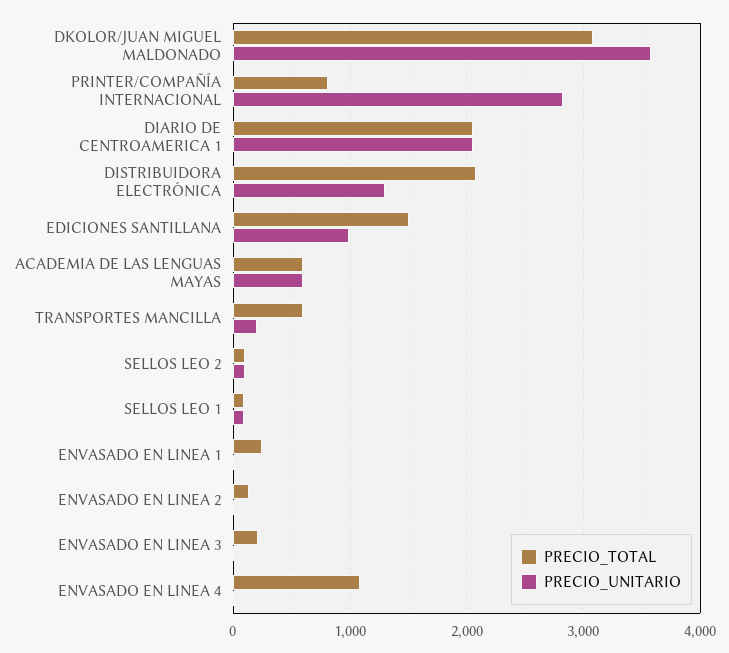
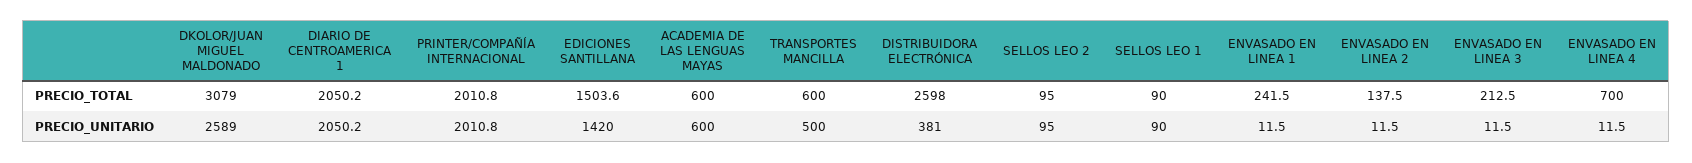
  {
    "PRECIO_TOTAL": {
      "DKOLOR/JUAN MIGUEL MALDONADO": 3079,
-     "PRINTER/COMPAÑÍA INTERNACIONAL": 800,
+     "PRINTER/COMPAÑÍA INTERNACIONAL": 2010.8,
      "DIARIO DE CENTROAMERICA 1": 2050.2,
-     "DISTRIBUIDORA ELECTRÓNICA": 2100,
+     "DISTRIBUIDORA ELECTRÓNICA": 2598,
      "EDICIONES SANTILLANA": 1503.6,
      "ACADEMIA DE LAS LENGUAS MAYAS": 600,
      "TRANSPORTES MANCILLA": 600,
      "SELLOS LEO 2": 95,
      "SELLOS LEO 1": 90,
      "ENVASADO EN LINEA 1": 241.5,
      "ENVASADO EN LINEA 2": 137.5,
      "ENVASADO EN LINEA 3": 212.5,
-     "ENVASADO EN LINEA 4": 1100
+     "ENVASADO EN LINEA 4": 700
    },
    "PRECIO_UNITARIO": {
-     "DKOLOR/JUAN MIGUEL MALDONADO": 3600,
+     "DKOLOR/JUAN MIGUEL MALDONADO": 2589,
-     "PRINTER/COMPAÑÍA INTERNACIONAL": 2800,
+     "PRINTER/COMPAÑÍA INTERNACIONAL": 2010.8,
      "DIARIO DE CENTROAMERICA 1": 2050.2,
-     "DISTRIBUIDORA ELECTRÓNICA": 1300,
+     "DISTRIBUIDORA ELECTRÓNICA": 381,
-     "EDICIONES SANTILLANA": 1000,
+     "EDICIONES SANTILLANA": 1420,
      "ACADEMIA DE LAS LENGUAS MAYAS": 600,
-     "TRANSPORTES MANCILLA": 200,
+     "TRANSPORTES MANCILLA": 500,
      "SELLOS LEO 2": 95,
      "SELLOS LEO 1": 90,
      "ENVASADO EN LINEA 1": 11.5,
      "ENVASADO EN LINEA 2": 11.5,
      "ENVASADO EN LINEA 3": 11.5,
      "ENVASADO EN LINEA 4": 11.5
    }
  }

